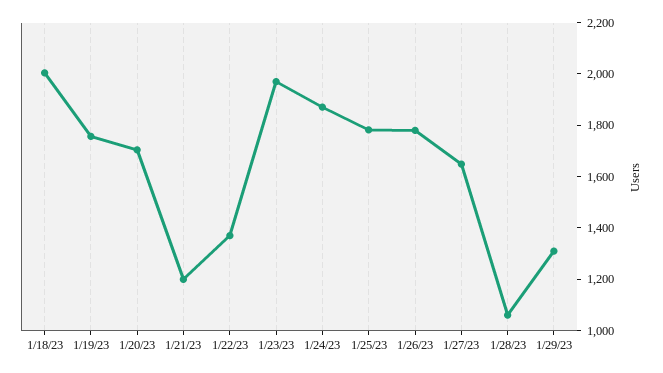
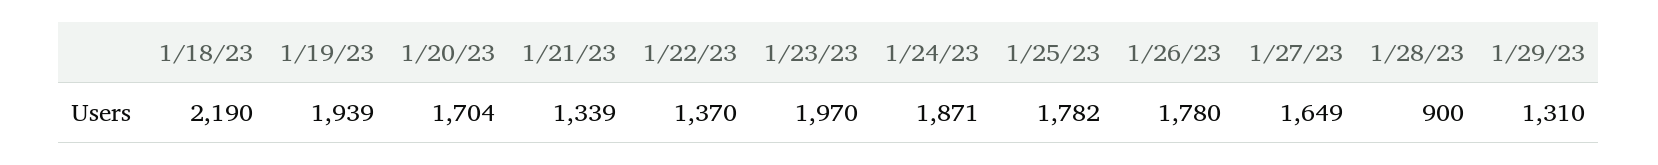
  {
-   "1/18/23": 2000,
+   "1/18/23": 2190,
-   "1/19/23": 1750,
+   "1/19/23": 1939,
    "1/20/23": 1704,
-   "1/21/23": 1200,
+   "1/21/23": 1339,
    "1/22/23": 1370,
    "1/23/23": 1970,
    "1/24/23": 1871,
    "1/25/23": 1782,
    "1/26/23": 1780,
    "1/27/23": 1649,
-   "1/28/23": 1050,
+   "1/28/23": 900,
    "1/29/23": 1310
  }

